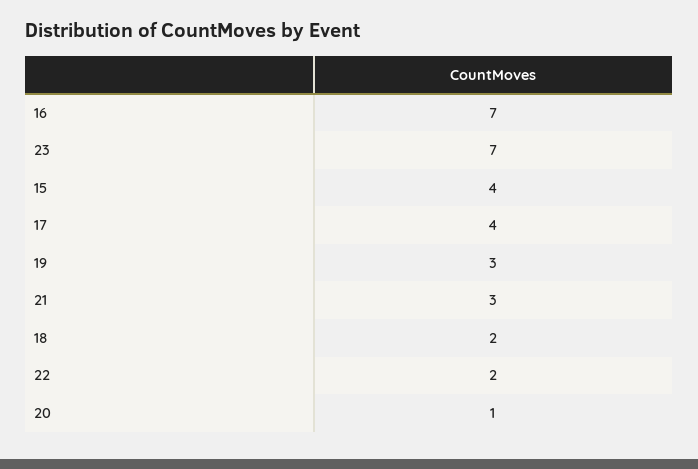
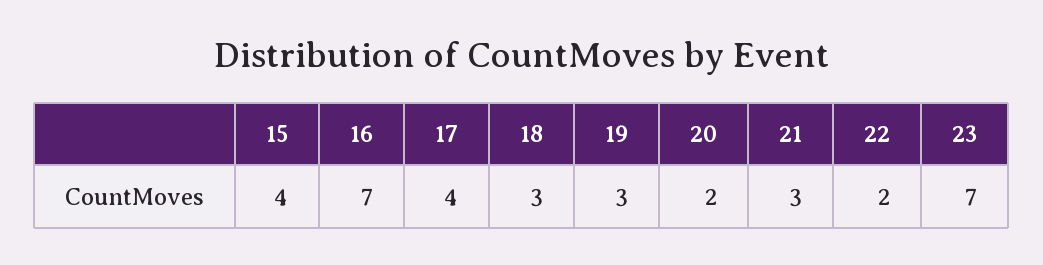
  {
    "16": 7,
    "23": 7,
    "15": 4,
    "17": 4,
    "19": 3,
    "21": 3,
-   "18": 2,
+   "18": 3,
    "22": 2,
-   "20": 1
+   "20": 2
  }

